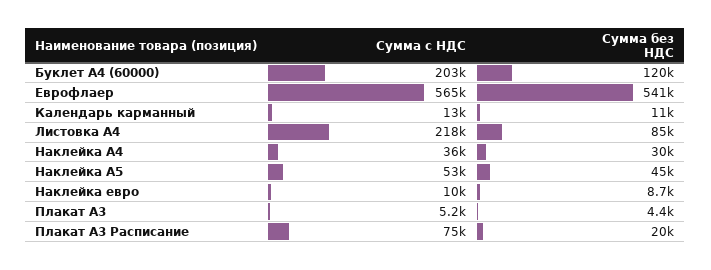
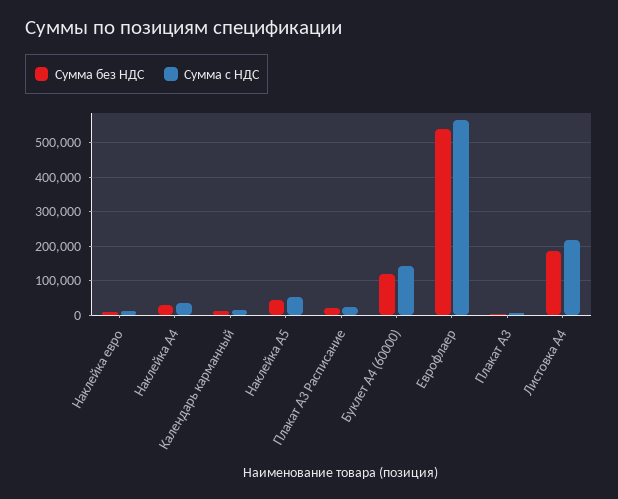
  {
    "Сумма с НДС": {
-     "Буклет А4 (60000)": 203000,
+     "Буклет А4 (60000)": 140000,
      "Еврофлаер": 565000,
      "Календарь карманный": 13000,
      "Листовка А4": 218000,
      "Наклейка А4": 36000,
      "Наклейка А5": 53000,
      "Наклейка евро": 10000,
      "Плакат А3": 5200,
-     "Плакат А3 Расписание": 75000
+     "Плакат А3 Расписание": 20000
    },
    "Сумма без НДС": {
      "Буклет А4 (60000)": 120000,
      "Еврофлаер": 541000,
      "Календарь карманный": 11000,
-     "Листовка А4": 85000,
+     "Листовка А4": 180000,
      "Наклейка А4": 30000,
      "Наклейка А5": 45000,
      "Наклейка евро": 8700,
      "Плакат А3": 4400,
      "Плакат А3 Расписание": 20000
    }
  }

